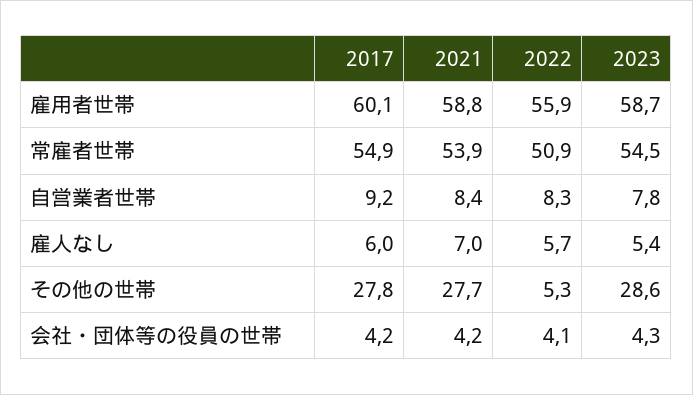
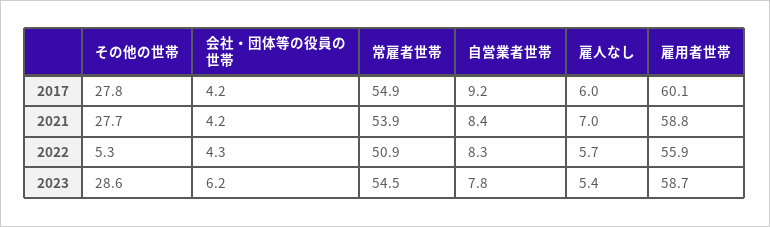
  {
    "2017": {
      "雇用者世帯": 60.1,
      "常雇者世帯": 54.9,
      "自営業者世帯": 9.2,
      "雇人なし": 6,
      "その他の世帯": 27.8,
      "会社・団体等の役員の世帯": 4.2
    },
    "2021": {
      "雇用者世帯": 58.8,
      "常雇者世帯": 53.9,
      "自営業者世帯": 8.4,
      "雇人なし": 7,
      "その他の世帯": 27.7,
      "会社・団体等の役員の世帯": 4.2
    },
    "2022": {
      "雇用者世帯": 55.9,
      "常雇者世帯": 50.9,
      "自営業者世帯": 8.3,
      "雇人なし": 5.7,
      "その他の世帯": 5.3,
-     "会社・団体等の役員の世帯": 4.1
+     "会社・団体等の役員の世帯": 4.3
    },
    "2023": {
      "雇用者世帯": 58.7,
      "常雇者世帯": 54.5,
      "自営業者世帯": 7.8,
      "雇人なし": 5.4,
      "その他の世帯": 28.6,
-     "会社・団体等の役員の世帯": 4.3
+     "会社・団体等の役員の世帯": 6.2
    }
  }

